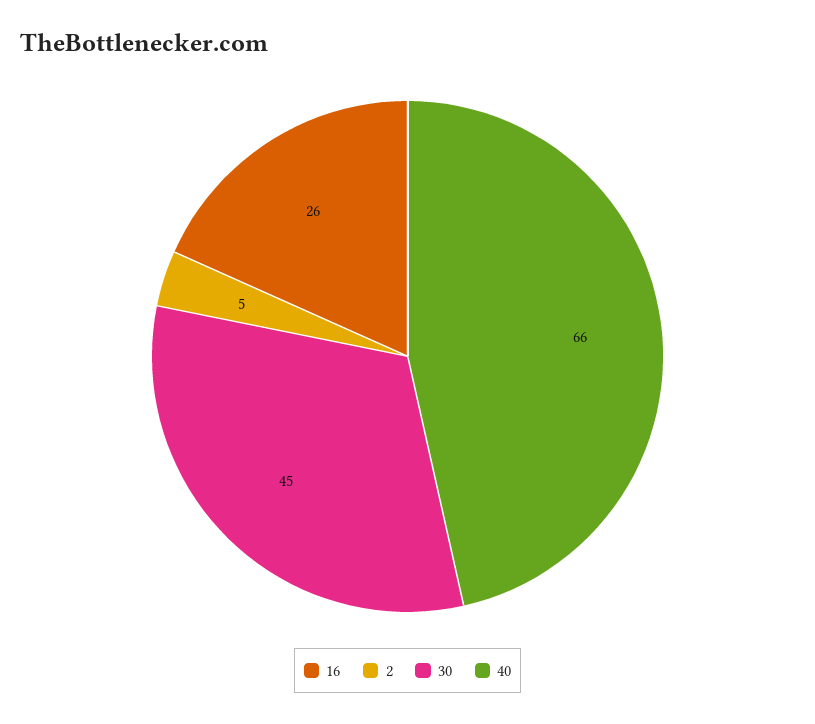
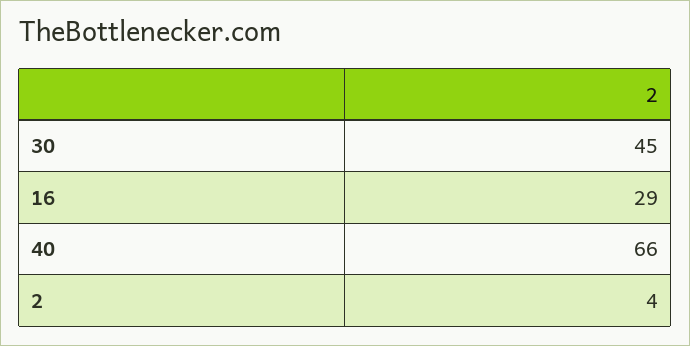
  {
-   "16": 26,
+   "16": 29,
-   "2": 5,
+   "2": 4,
    "30": 45,
    "40": 66
  }

